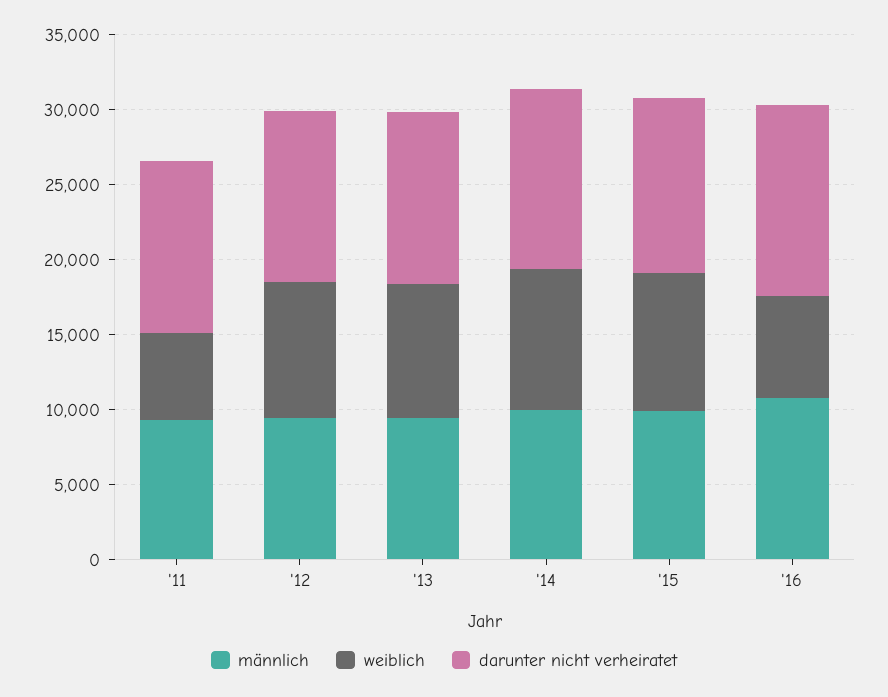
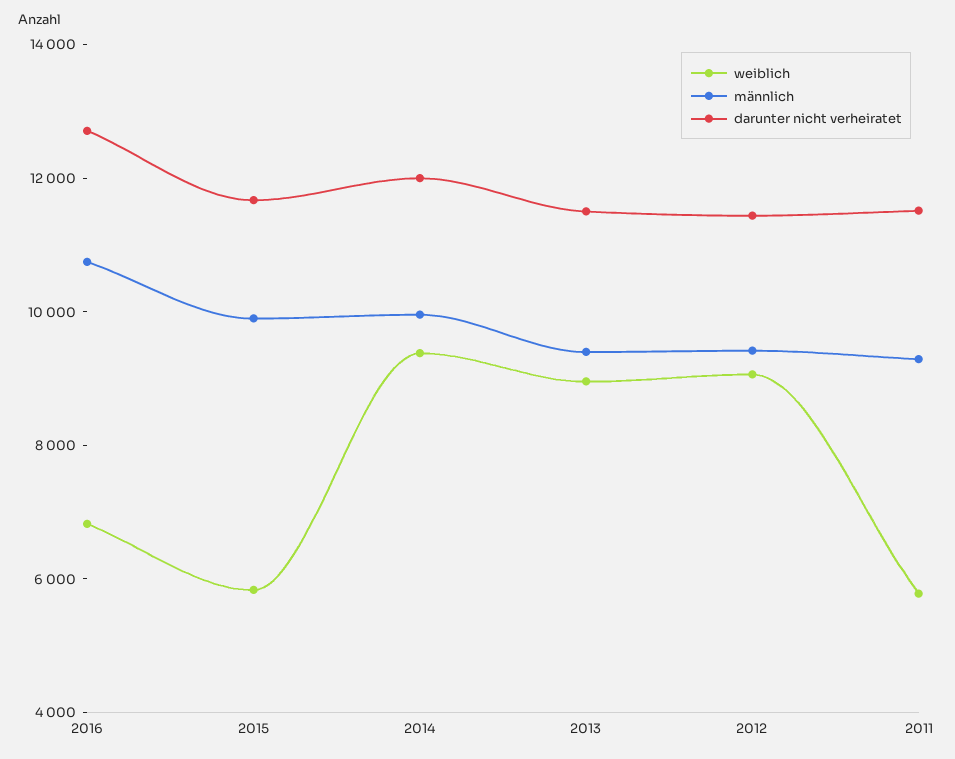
  {
    "männlich": {
      "'11": 9500,
      "'12": 9500,
      "'13": 9500,
      "'14": 10000,
      "'15": 10000,
      "'16": 10500
    },
    "weiblich": {
      "'11": 6000,
      "'12": 9000,
      "'13": 9000,
      "'14": 9500,
-     "'15": 9000,
+     "'15": 6000,
      "'16": 7000
    },
    "darunter nicht verheiratet": {
      "'11": 11500,
      "'12": 11500,
      "'13": 11500,
      "'14": 12000,
      "'15": 11500,
      "'16": 12500
    }
  }

